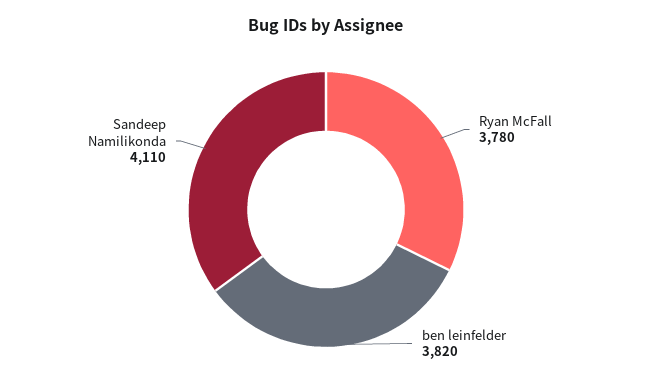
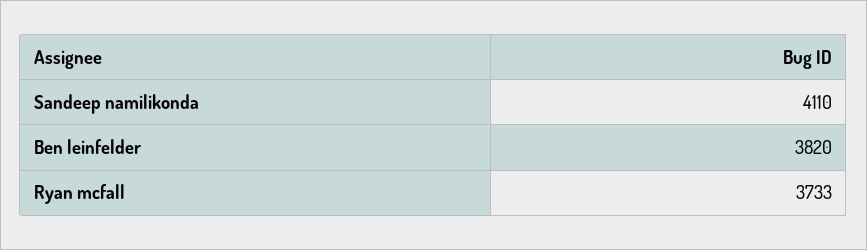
  {
-   "Ryan McFall": 3780,
+   "Ryan McFall": 3733,
    "ben leinfelder": 3820,
    "Sandeep Namilikonda": 4110
  }

